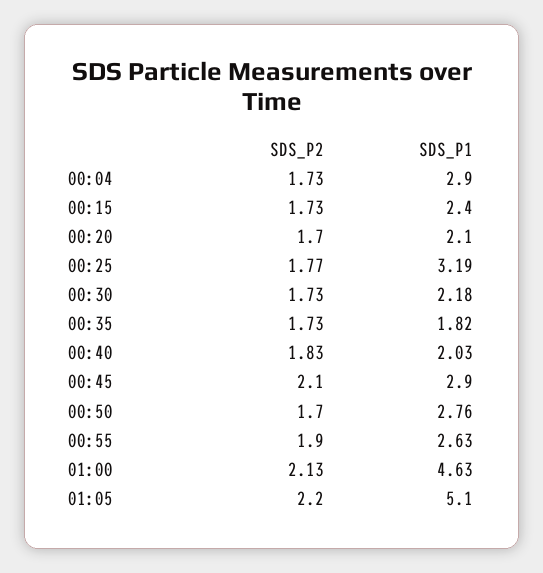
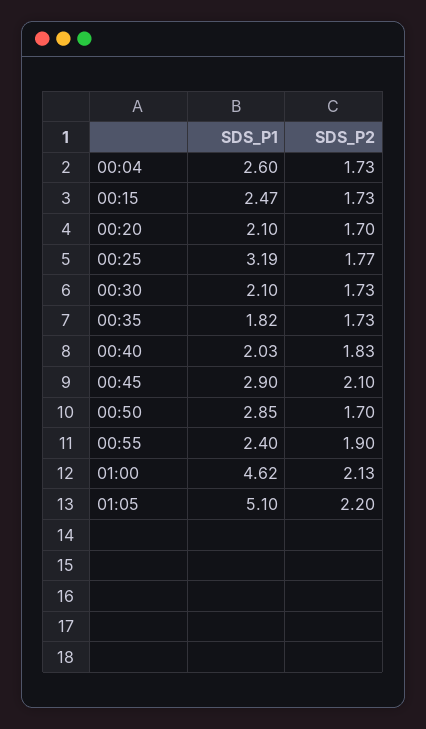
  {
    "SDS_P2": {
      "00:04": 1.73,
      "00:15": 1.73,
      "00:20": 1.7,
      "00:25": 1.77,
      "00:30": 1.73,
      "00:35": 1.73,
      "00:40": 1.83,
      "00:45": 2.1,
      "00:50": 1.7,
      "00:55": 1.9,
      "01:00": 2.13,
      "01:05": 2.2
    },
    "SDS_P1": {
-     "00:04": 2.9,
+     "00:04": 2.6,
-     "00:15": 2.4,
+     "00:15": 2.47,
      "00:20": 2.1,
      "00:25": 3.19,
-     "00:30": 2.18,
+     "00:30": 2.1,
      "00:35": 1.82,
      "00:40": 2.03,
      "00:45": 2.9,
-     "00:50": 2.76,
+     "00:50": 2.85,
-     "00:55": 2.63,
+     "00:55": 2.4,
-     "01:00": 4.63,
+     "01:00": 4.62,
      "01:05": 5.1
    }
  }

